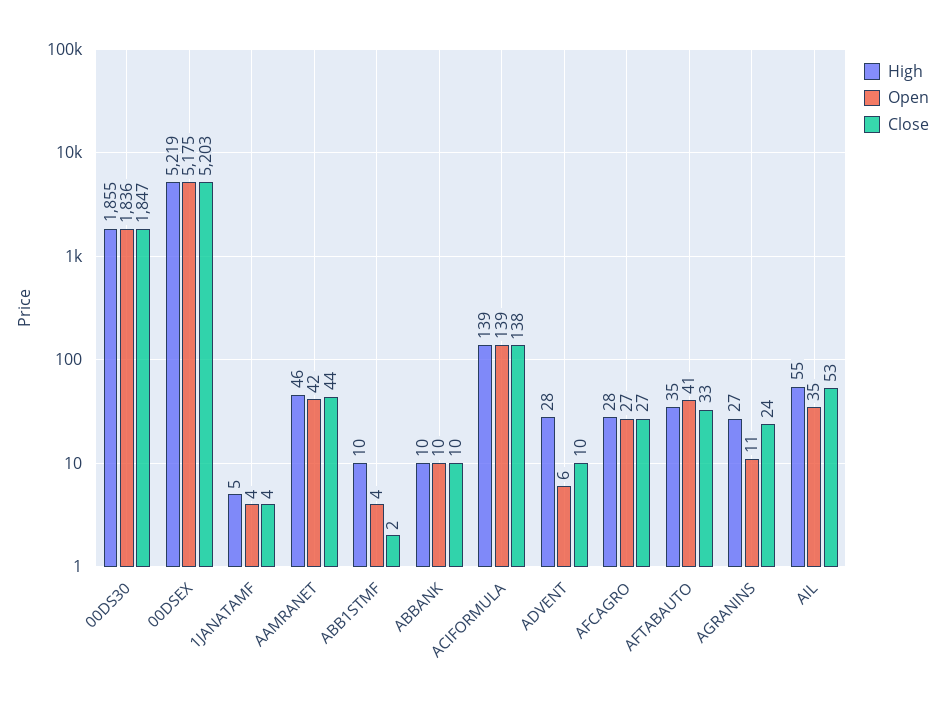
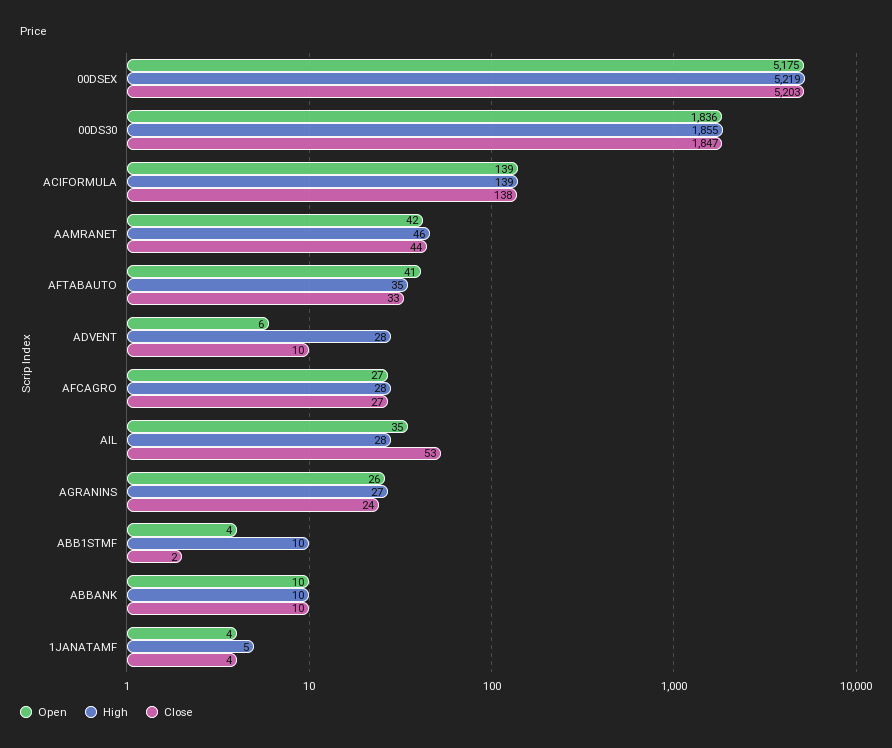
  {
    "High": {
      "00DS30": 1855,
      "00DSEX": 5219,
      "1JANATAMF": 5,
      "AAMRANET": 46,
      "ABB1STMF": 10,
      "ABBANK": 10,
      "ACIFORMULA": 139,
      "ADVENT": 28,
      "AFCAGRO": 28,
      "AFTABAUTO": 35,
      "AGRANINS": 27,
-     "AIL": 55
+     "AIL": 28
    },
    "Open": {
      "00DS30": 1836,
      "00DSEX": 5175,
      "1JANATAMF": 4,
      "AAMRANET": 42,
      "ABB1STMF": 4,
      "ABBANK": 10,
      "ACIFORMULA": 139,
      "ADVENT": 6,
      "AFCAGRO": 27,
      "AFTABAUTO": 41,
-     "AGRANINS": 11,
+     "AGRANINS": 26,
      "AIL": 35
    },
    "Close": {
      "00DS30": 1847,
      "00DSEX": 5203,
      "1JANATAMF": 4,
      "AAMRANET": 44,
      "ABB1STMF": 2,
      "ABBANK": 10,
      "ACIFORMULA": 138,
      "ADVENT": 10,
      "AFCAGRO": 27,
      "AFTABAUTO": 33,
      "AGRANINS": 24,
      "AIL": 53
    }
  }

